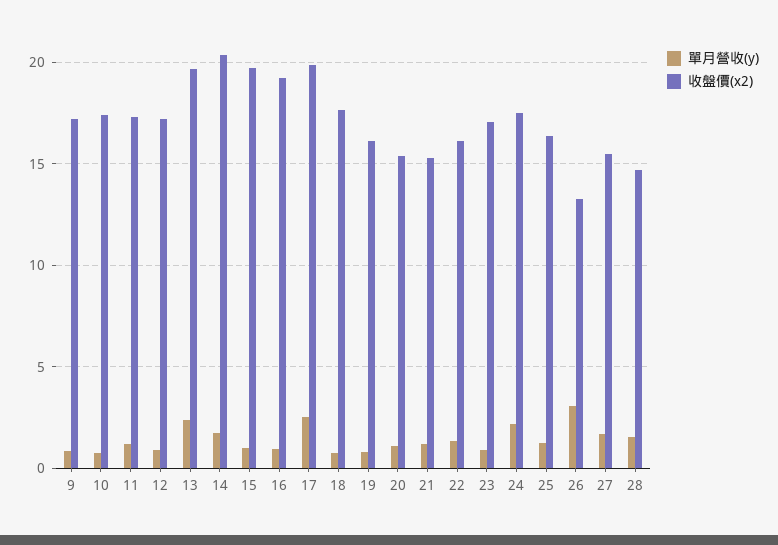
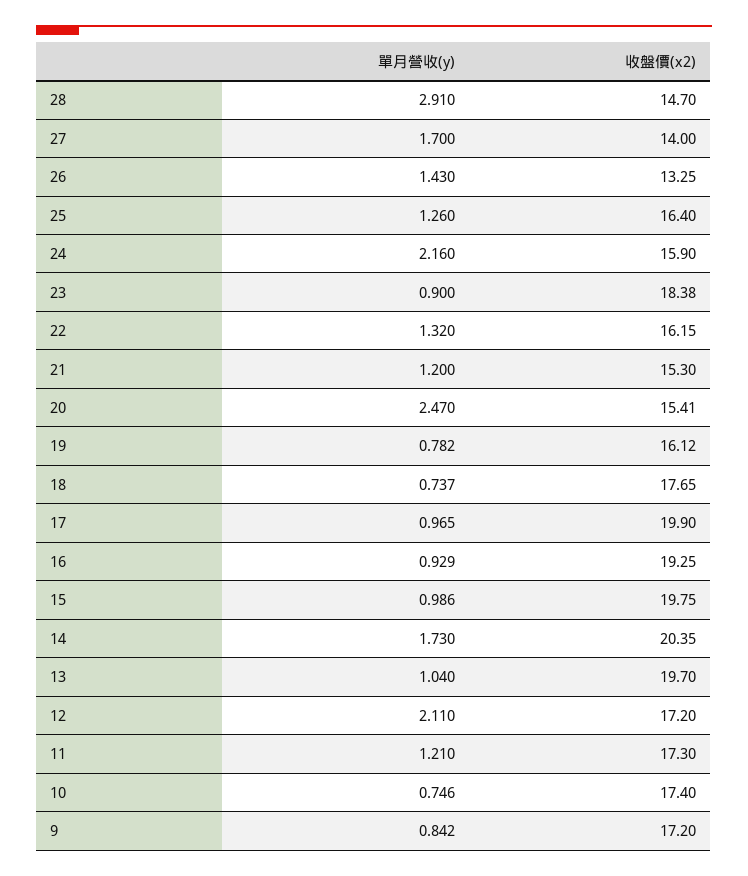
  {
    "單月營收(y)": {
      "9": 0.842,
      "10": 0.746,
      "11": 1.21,
-     "12": 1,
+     "12": 2.11,
-     "13": 2.5,
+     "13": 1.04,
      "14": 1.73,
      "15": 0.986,
      "16": 0.929,
-     "17": 2.5,
+     "17": 0.965,
      "18": 0.737,
      "19": 0.782,
-     "20": 1,
+     "20": 2.47,
      "21": 1.2,
      "22": 1.32,
      "23": 0.9,
      "24": 2.16,
      "25": 1.26,
-     "26": 3,
+     "26": 1.43,
      "27": 1.7,
-     "28": 1.5
+     "28": 2.91
    },
    "收盤價(x2)": {
      "9": 17.2,
      "10": 17.4,
      "11": 17.3,
      "12": 17.2,
      "13": 19.7,
      "14": 20.35,
      "15": 19.75,
      "16": 19.25,
      "17": 19.9,
      "18": 17.65,
      "19": 16.12,
      "20": 15.41,
      "21": 15.3,
      "22": 16.15,
-     "23": 17,
+     "23": 18.38,
-     "24": 17.5,
+     "24": 15.9,
      "25": 16.4,
      "26": 13.25,
-     "27": 15.5,
+     "27": 14,
      "28": 14.7
    }
  }

